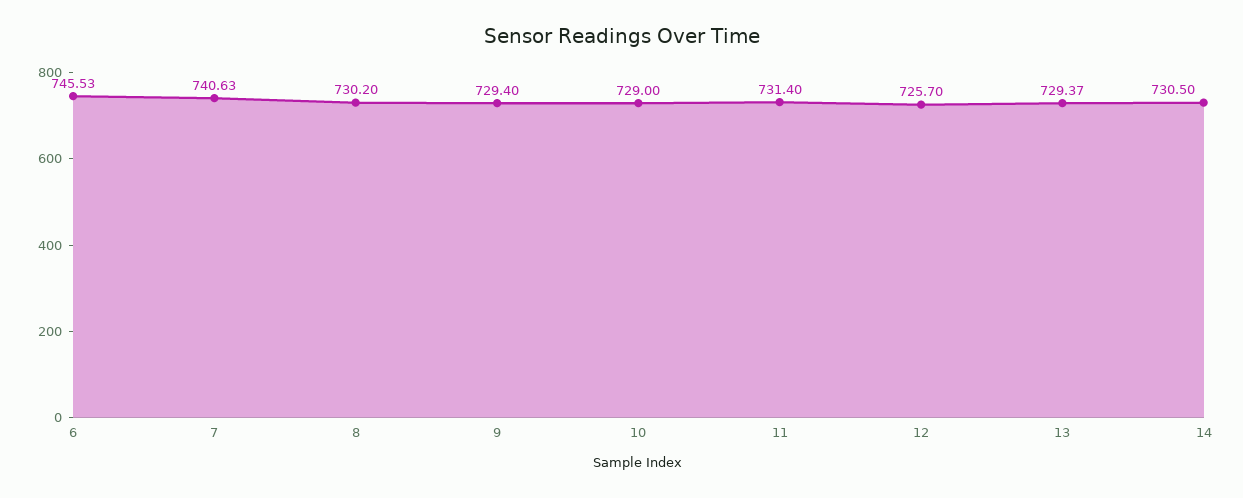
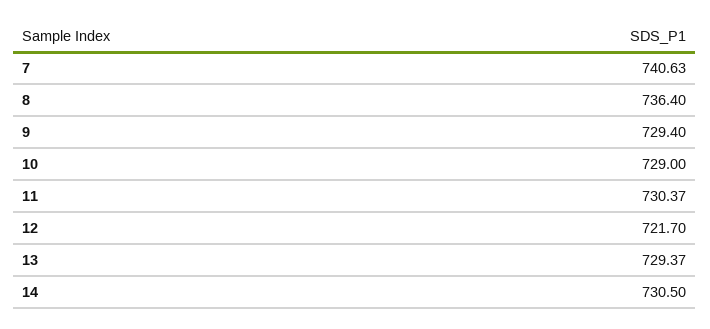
  {
-   "6": 745.53,
    "7": 740.63,
-   "8": 730.2,
+   "8": 736.4,
    "9": 729.4,
    "10": 729,
-   "11": 731.4,
+   "11": 730.37,
-   "12": 725.7,
+   "12": 721.7,
    "13": 729.37,
    "14": 730.5
  }

